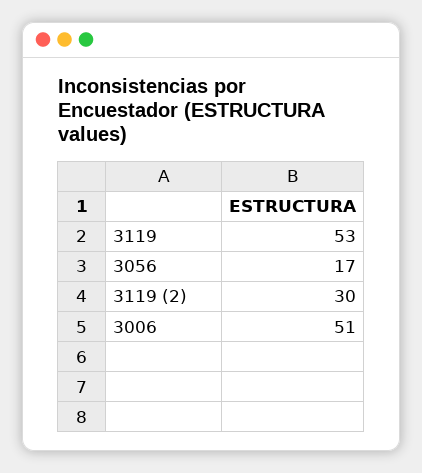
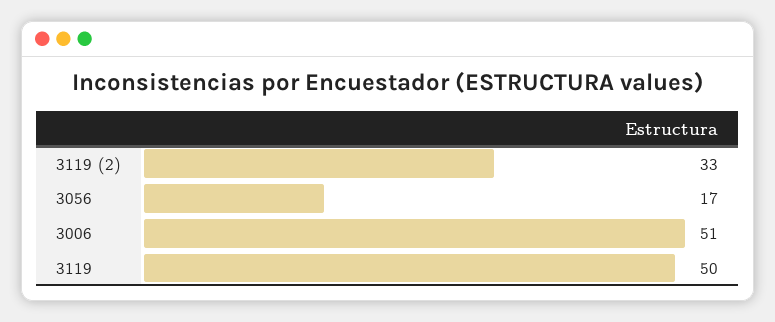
  {
-   "3119": 53,
+   "3119": 50,
    "3056": 17,
-   "3119 (2)": 30,
+   "3119 (2)": 33,
    "3006": 51
  }

